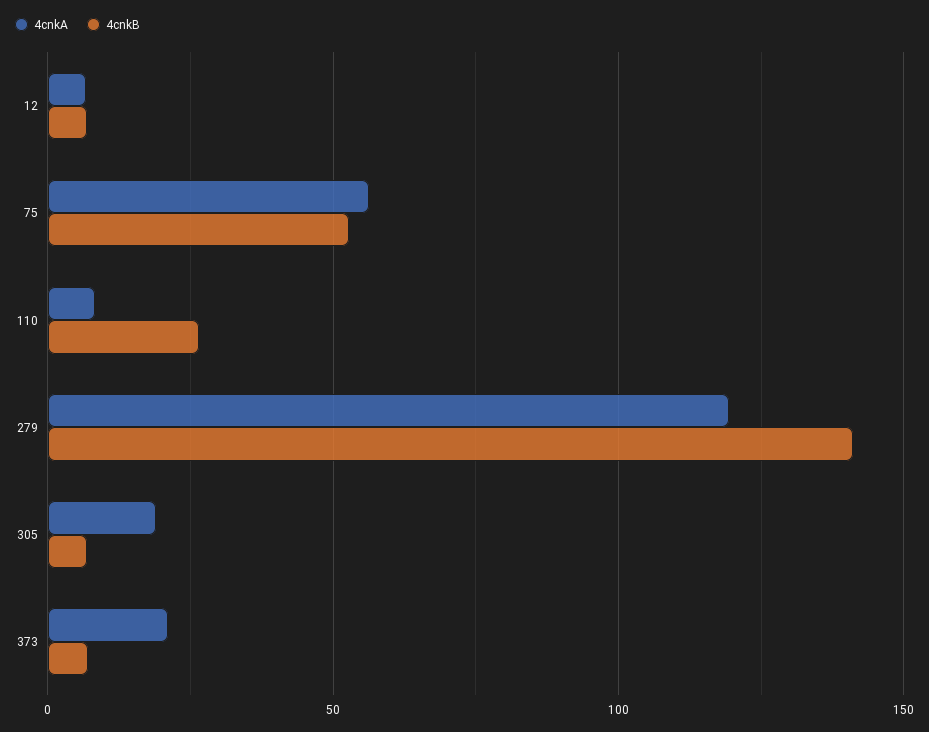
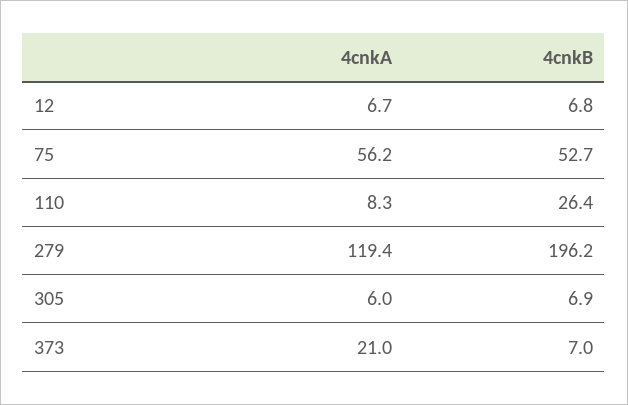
  {
    "4cnkA": {
      "12": 6.7,
      "75": 56.2,
      "110": 8.3,
      "279": 119.4,
-     "305": 20,
+     "305": 6,
      "373": 21
    },
    "4cnkB": {
      "12": 6.8,
      "75": 52.7,
      "110": 26.4,
-     "279": 140,
+     "279": 196.2,
      "305": 6.9,
      "373": 7
    }
  }

